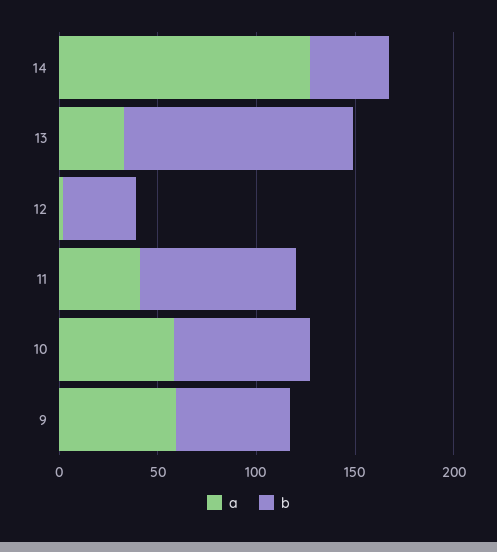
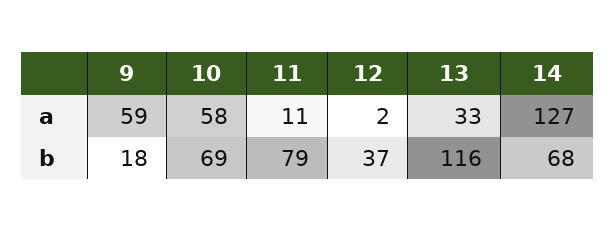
  {
    "a": {
      "14": 127,
      "13": 33,
      "12": 2,
-     "11": 40,
+     "11": 11,
      "10": 58,
      "9": 59
    },
    "b": {
-     "14": 40,
+     "14": 68,
      "13": 116,
      "12": 37,
      "11": 79,
      "10": 69,
-     "9": 60
+     "9": 18
    }
  }

